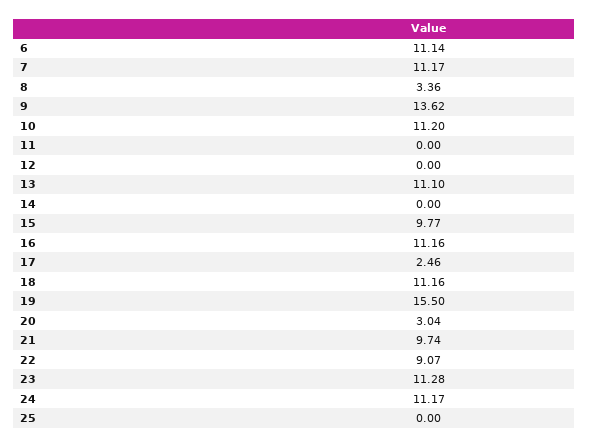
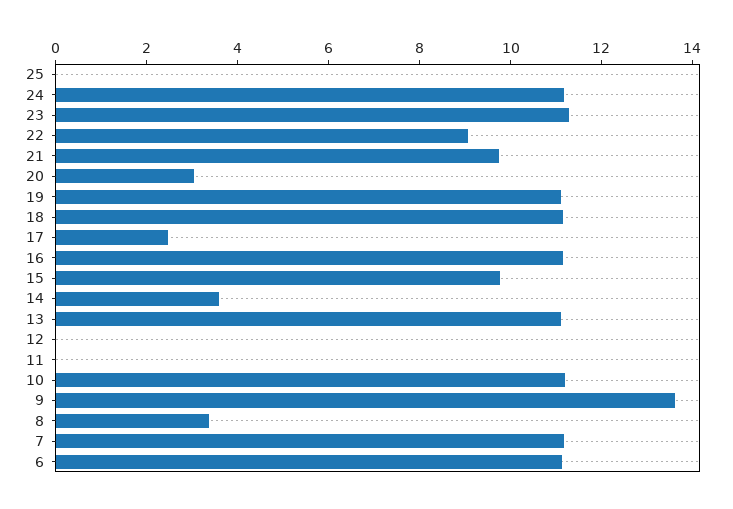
  {
    "6": 11.14,
    "7": 11.17,
    "8": 3.36,
    "9": 13.62,
    "10": 11.2,
    "11": 0,
    "12": 0,
    "13": 11.1,
-   "14": 0,
+   "14": 3.5,
    "15": 9.77,
    "16": 11.16,
    "17": 2.46,
    "18": 11.16,
-   "19": 15.5,
+   "19": 11,
    "20": 3.04,
    "21": 9.74,
    "22": 9.07,
    "23": 11.28,
    "24": 11.17,
    "25": 0
  }

